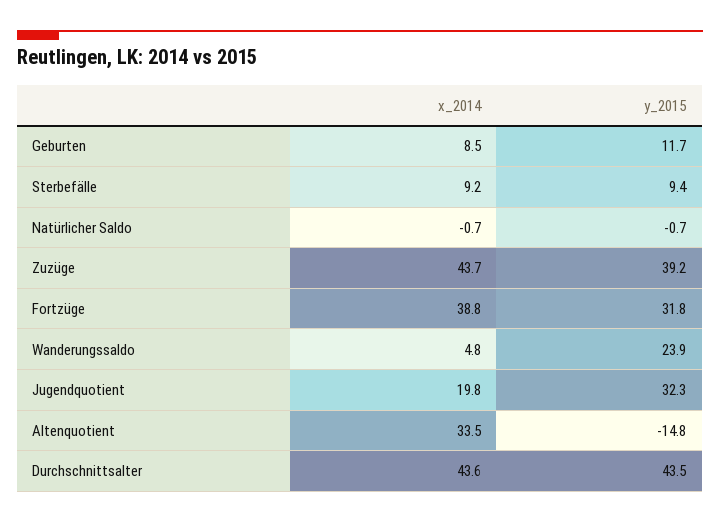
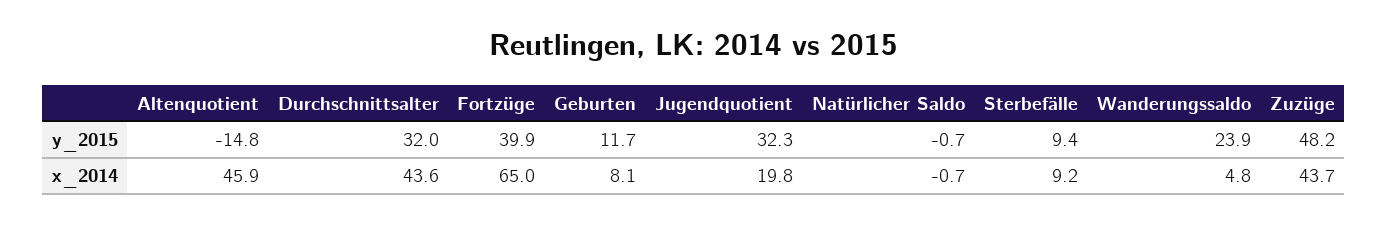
  {
    "x_2014": {
-     "Geburten": 8.5,
+     "Geburten": 8.1,
      "Sterbefälle": 9.2,
      "Natürlicher Saldo": -0.7,
      "Zuzüge": 43.7,
-     "Fortzüge": 38.8,
+     "Fortzüge": 65,
      "Wanderungssaldo": 4.8,
      "Jugendquotient": 19.8,
-     "Altenquotient": 33.5,
+     "Altenquotient": 45.9,
      "Durchschnittsalter": 43.6
    },
    "y_2015": {
      "Geburten": 11.7,
      "Sterbefälle": 9.4,
      "Natürlicher Saldo": -0.7,
-     "Zuzüge": 39.2,
+     "Zuzüge": 48.2,
-     "Fortzüge": 31.8,
+     "Fortzüge": 39.9,
      "Wanderungssaldo": 23.9,
      "Jugendquotient": 32.3,
      "Altenquotient": -14.8,
-     "Durchschnittsalter": 43.5
+     "Durchschnittsalter": 32
    }
  }

